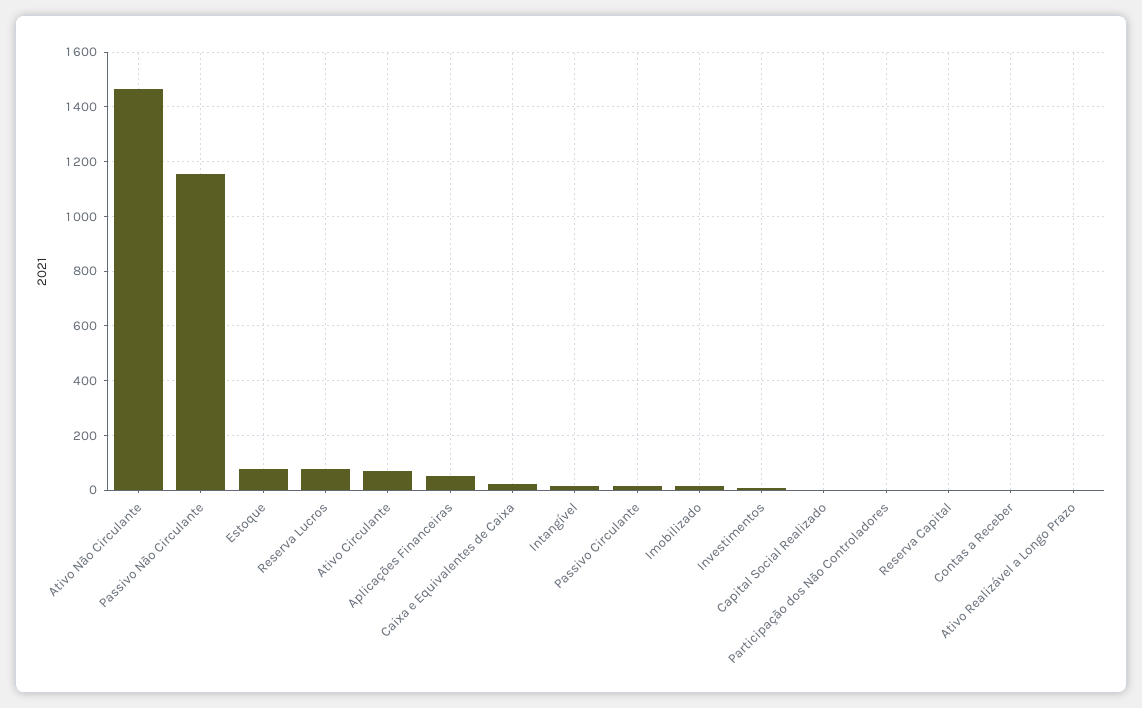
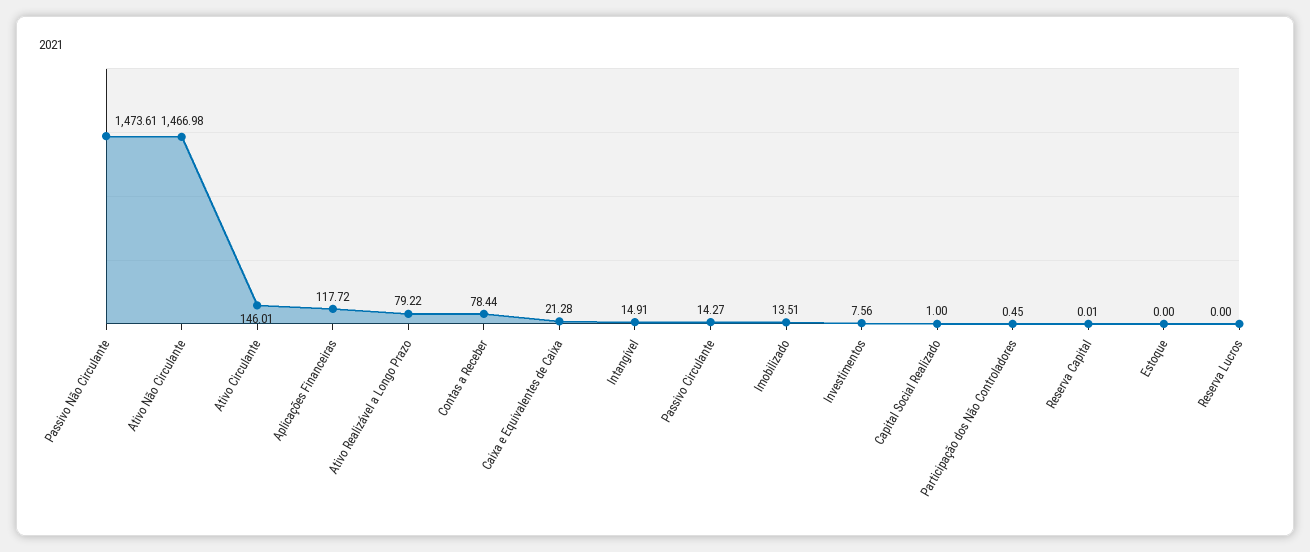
  {
    "Ativo Não Circulante": 1466.98,
-   "Passivo Não Circulante": 1150,
+   "Passivo Não Circulante": 1473.61,
-   "Estoque": 75,
+   "Estoque": 0,
-   "Reserva Lucros": 75,
+   "Reserva Lucros": 0,
-   "Ativo Circulante": 75,
+   "Ativo Circulante": 146.01,
-   "Aplicações Financeiras": 50,
+   "Aplicações Financeiras": 117.72,
    "Caixa e Equivalentes de Caixa": 21.28,
    "Intangível": 14.91,
    "Passivo Circulante": 14.27,
    "Imobilizado": 13.51,
    "Investimentos": 7.56,
    "Capital Social Realizado": 1,
    "Participação dos Não Controladores": 0.45,
    "Reserva Capital": 0.01,
-   "Contas a Receber": 0,
+   "Contas a Receber": 78.44,
-   "Ativo Realizável a Longo Prazo": 0
+   "Ativo Realizável a Longo Prazo": 79.22
  }

